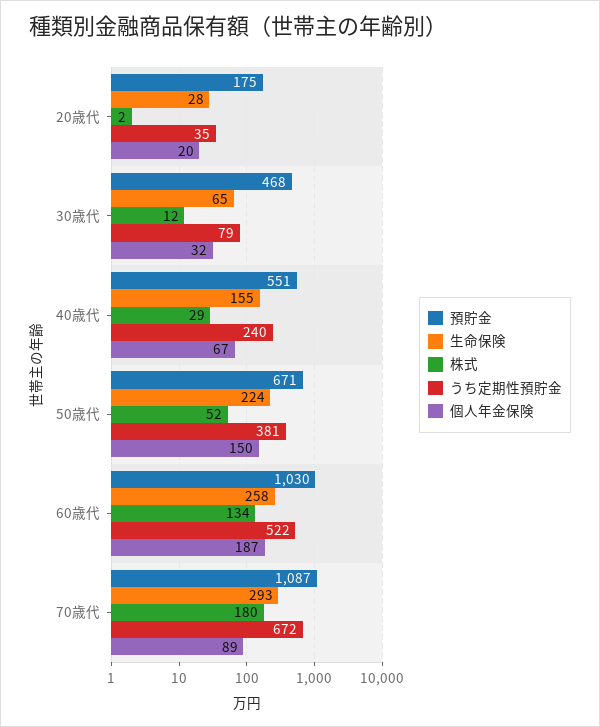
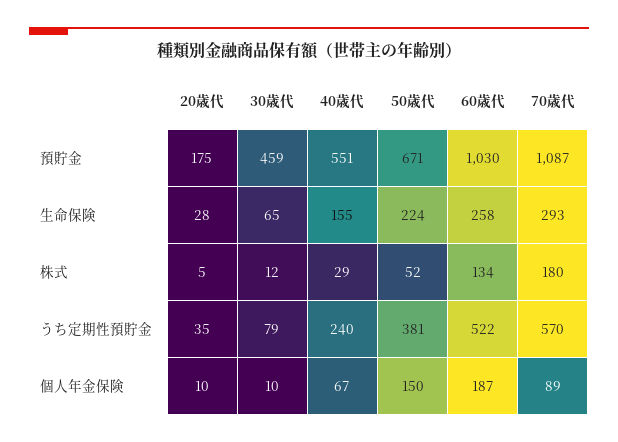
  {
    "預貯金": {
      "20歳代": 175,
-     "30歳代": 468,
+     "30歳代": 459,
      "40歳代": 551,
      "50歳代": 671,
      "60歳代": 1030,
      "70歳代": 1087
    },
    "生命保険": {
      "20歳代": 28,
      "30歳代": 65,
      "40歳代": 155,
      "50歳代": 224,
      "60歳代": 258,
      "70歳代": 293
    },
    "株式": {
-     "20歳代": 2,
+     "20歳代": 5,
      "30歳代": 12,
      "40歳代": 29,
      "50歳代": 52,
      "60歳代": 134,
      "70歳代": 180
    },
    "うち定期性預貯金": {
      "20歳代": 35,
      "30歳代": 79,
      "40歳代": 240,
      "50歳代": 381,
      "60歳代": 522,
-     "70歳代": 672
+     "70歳代": 570
    },
    "個人年金保険": {
-     "20歳代": 20,
+     "20歳代": 10,
-     "30歳代": 32,
+     "30歳代": 10,
      "40歳代": 67,
      "50歳代": 150,
      "60歳代": 187,
      "70歳代": 89
    }
  }

